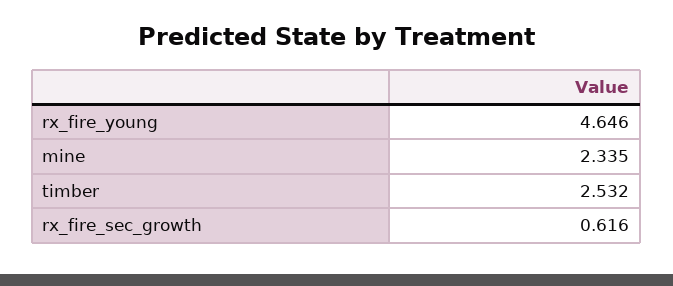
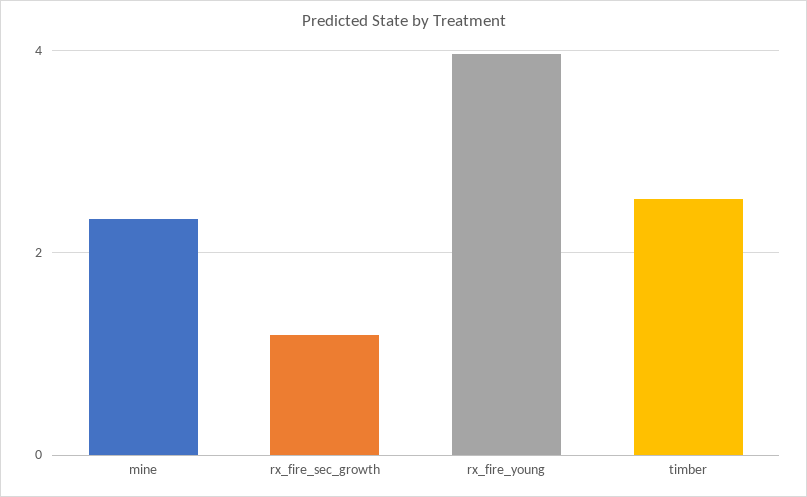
  {
-   "rx_fire_young": 4.646,
+   "rx_fire_young": 4,
    "mine": 2.335,
    "timber": 2.532,
-   "rx_fire_sec_growth": 0.616
+   "rx_fire_sec_growth": 1.2
  }

